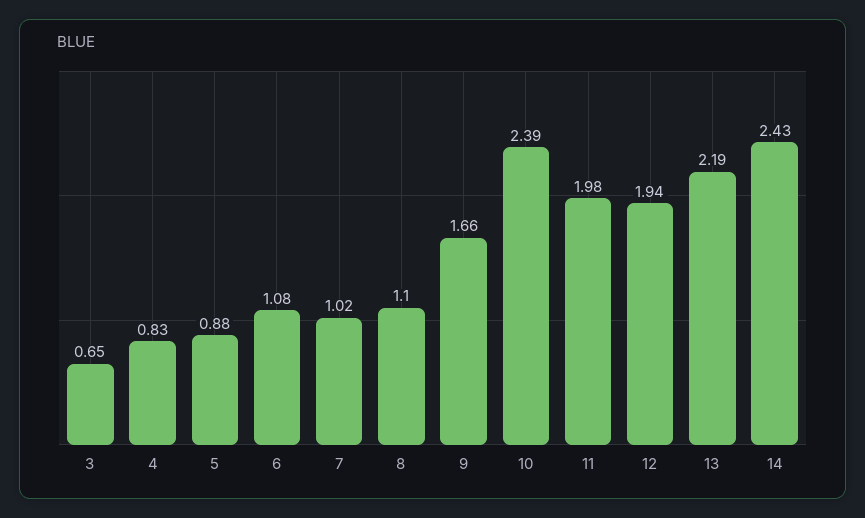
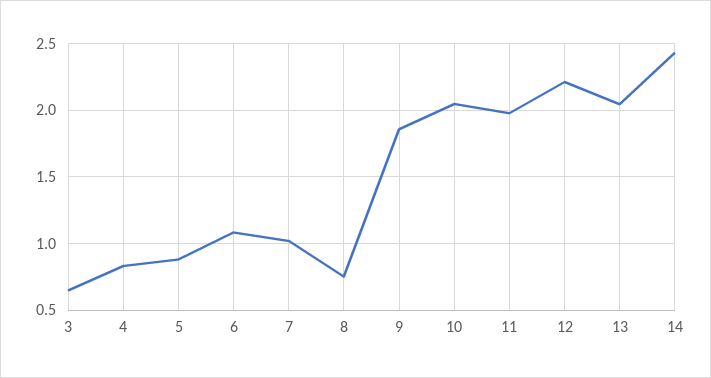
  {
    "3": 0.65,
    "4": 0.83,
    "5": 0.88,
    "6": 1.08,
    "7": 1.02,
-   "8": 1.1,
+   "8": 0.75,
-   "9": 1.66,
+   "9": 1.85,
-   "10": 2.39,
+   "10": 2.05,
    "11": 1.98,
-   "12": 1.94,
+   "12": 2.2,
-   "13": 2.19,
+   "13": 2.05,
    "14": 2.43
  }

